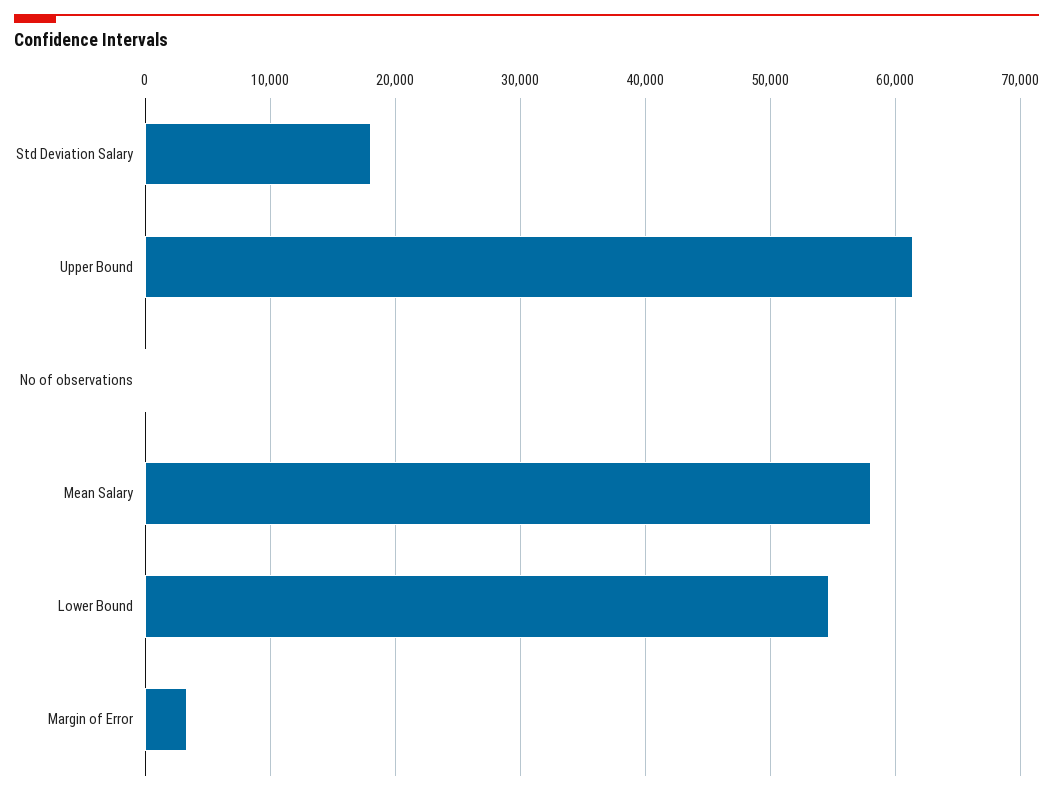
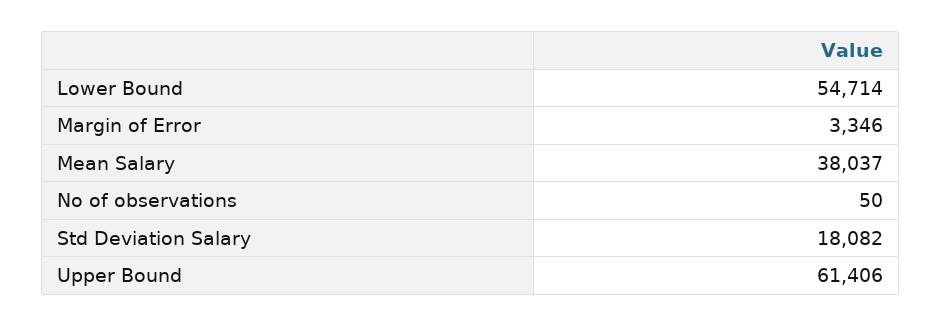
  {
    "Std Deviation Salary": 18082,
    "Upper Bound": 61406,
    "No of observations": 50,
-   "Mean Salary": 58000,
+   "Mean Salary": 38037,
    "Lower Bound": 54714,
    "Margin of Error": 3346
  }

